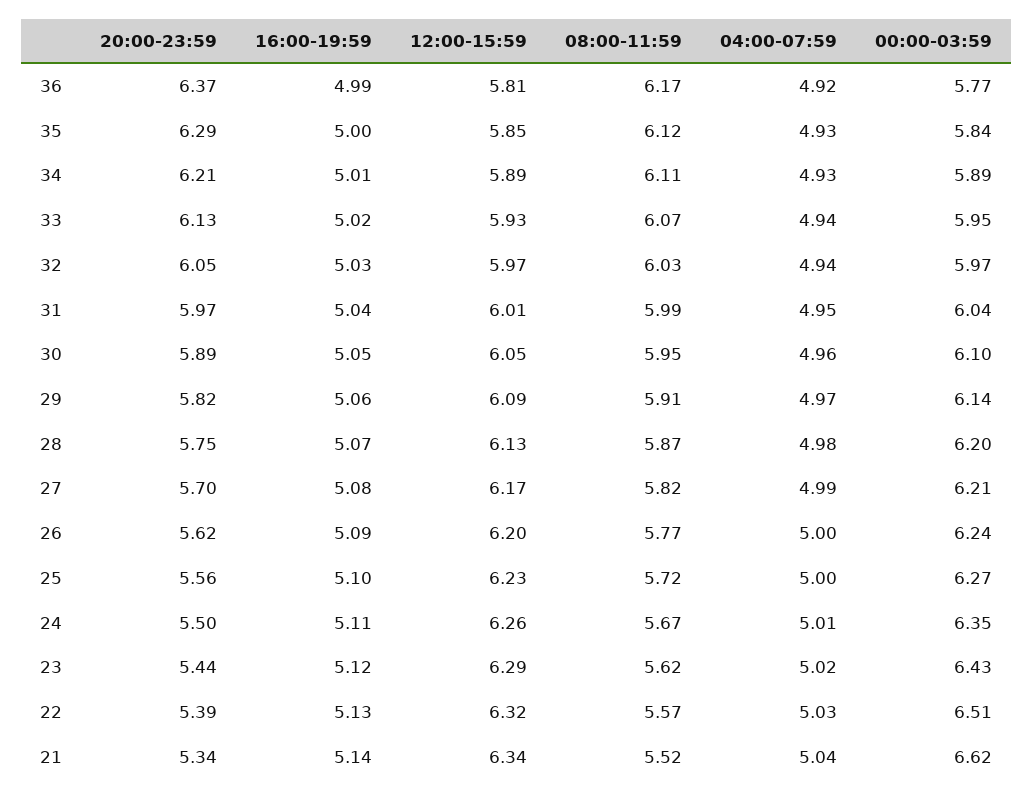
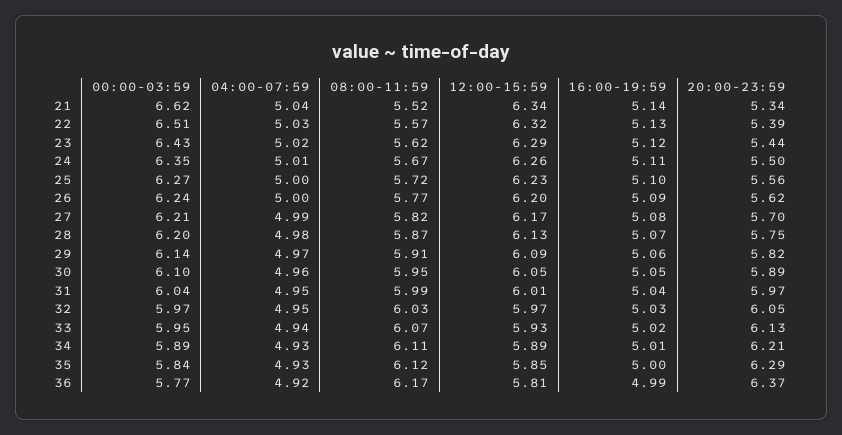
  {
    "20:00-23:59": {
      "36": 6.37,
      "35": 6.29,
      "34": 6.21,
      "33": 6.13,
      "32": 6.05,
      "31": 5.97,
      "30": 5.89,
      "29": 5.82,
      "28": 5.75,
      "27": 5.7,
      "26": 5.62,
      "25": 5.56,
      "24": 5.5,
      "23": 5.44,
      "22": 5.39,
      "21": 5.34
    },
    "16:00-19:59": {
      "36": 4.99,
      "35": 5,
      "34": 5.01,
      "33": 5.02,
      "32": 5.03,
      "31": 5.04,
      "30": 5.05,
      "29": 5.06,
      "28": 5.07,
      "27": 5.08,
      "26": 5.09,
      "25": 5.1,
      "24": 5.11,
      "23": 5.12,
      "22": 5.13,
      "21": 5.14
    },
    "12:00-15:59": {
      "36": 5.81,
      "35": 5.85,
      "34": 5.89,
      "33": 5.93,
      "32": 5.97,
      "31": 6.01,
      "30": 6.05,
      "29": 6.09,
      "28": 6.13,
      "27": 6.17,
      "26": 6.2,
      "25": 6.23,
      "24": 6.26,
      "23": 6.29,
      "22": 6.32,
      "21": 6.34
    },
    "08:00-11:59": {
      "36": 6.17,
      "35": 6.12,
      "34": 6.11,
      "33": 6.07,
      "32": 6.03,
      "31": 5.99,
      "30": 5.95,
      "29": 5.91,
      "28": 5.87,
      "27": 5.82,
      "26": 5.77,
      "25": 5.72,
      "24": 5.67,
      "23": 5.62,
      "22": 5.57,
      "21": 5.52
    },
    "04:00-07:59": {
      "36": 4.92,
      "35": 4.93,
      "34": 4.93,
      "33": 4.94,
-     "32": 4.94,
+     "32": 4.95,
      "31": 4.95,
      "30": 4.96,
      "29": 4.97,
      "28": 4.98,
      "27": 4.99,
      "26": 5,
      "25": 5,
      "24": 5.01,
      "23": 5.02,
      "22": 5.03,
      "21": 5.04
    },
    "00:00-03:59": {
      "36": 5.77,
      "35": 5.84,
      "34": 5.89,
      "33": 5.95,
      "32": 5.97,
      "31": 6.04,
      "30": 6.1,
      "29": 6.14,
      "28": 6.2,
      "27": 6.21,
      "26": 6.24,
      "25": 6.27,
      "24": 6.35,
      "23": 6.43,
      "22": 6.51,
      "21": 6.62
    }
  }

